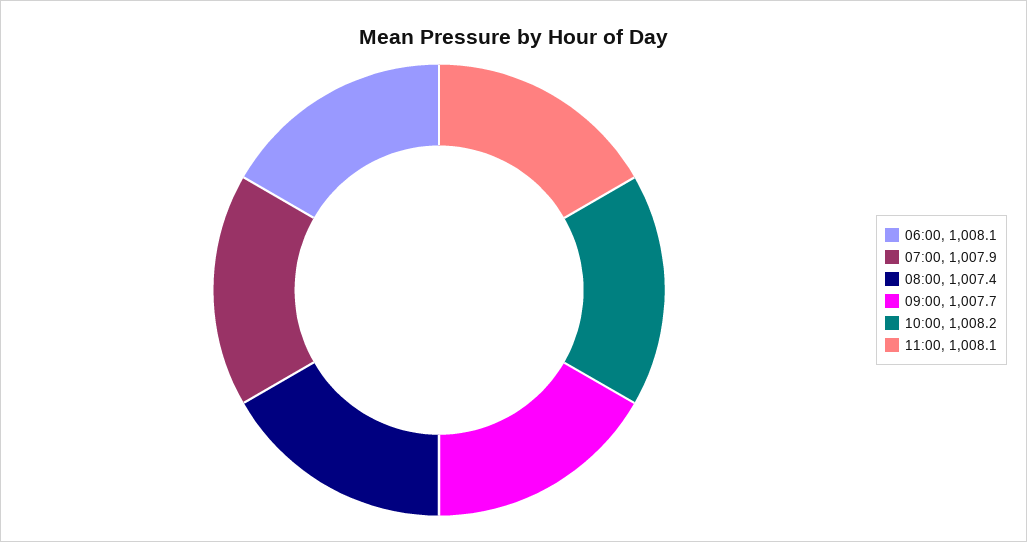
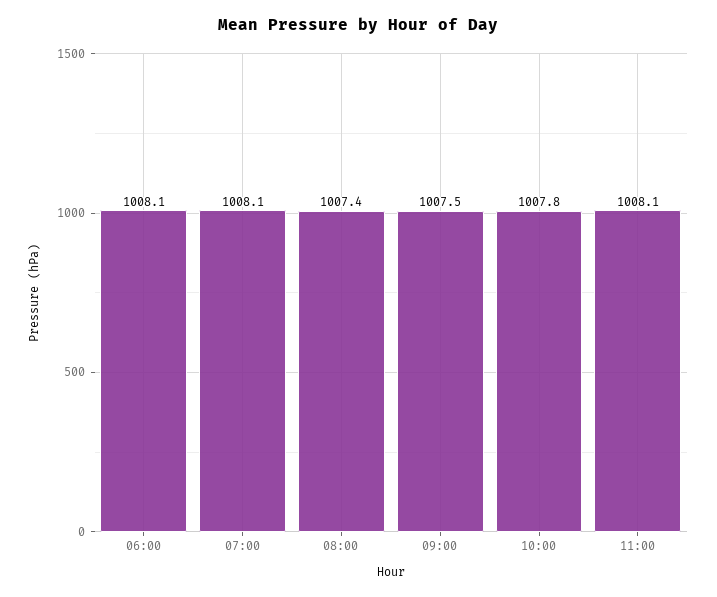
  {
    "06:00": 1008.1,
-   "07:00": 1007.9,
+   "07:00": 1008.1,
    "08:00": 1007.4,
-   "09:00": 1007.7,
+   "09:00": 1007.5,
-   "10:00": 1008.2,
+   "10:00": 1007.8,
    "11:00": 1008.1
  }

